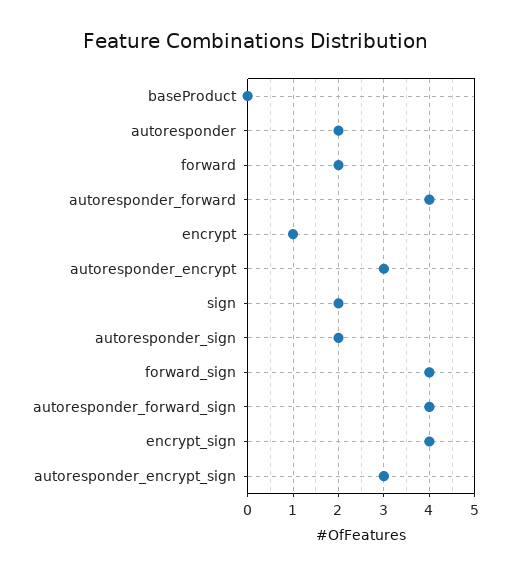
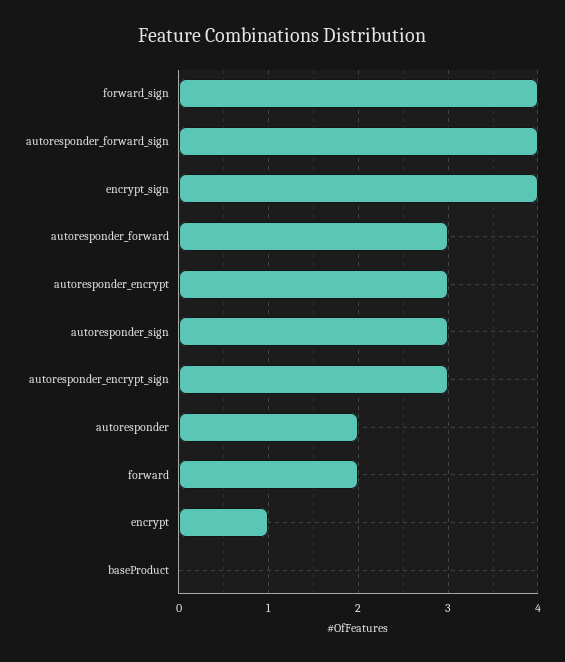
  {
    "baseProduct": 0,
    "autoresponder": 2,
    "forward": 2,
-   "autoresponder_forward": 4,
+   "autoresponder_forward": 3,
    "encrypt": 1,
    "autoresponder_encrypt": 3,
-   "sign": 2,
-   "autoresponder_sign": 2,
+   "autoresponder_sign": 3,
    "forward_sign": 4,
    "autoresponder_forward_sign": 4,
    "encrypt_sign": 4,
    "autoresponder_encrypt_sign": 3
  }

